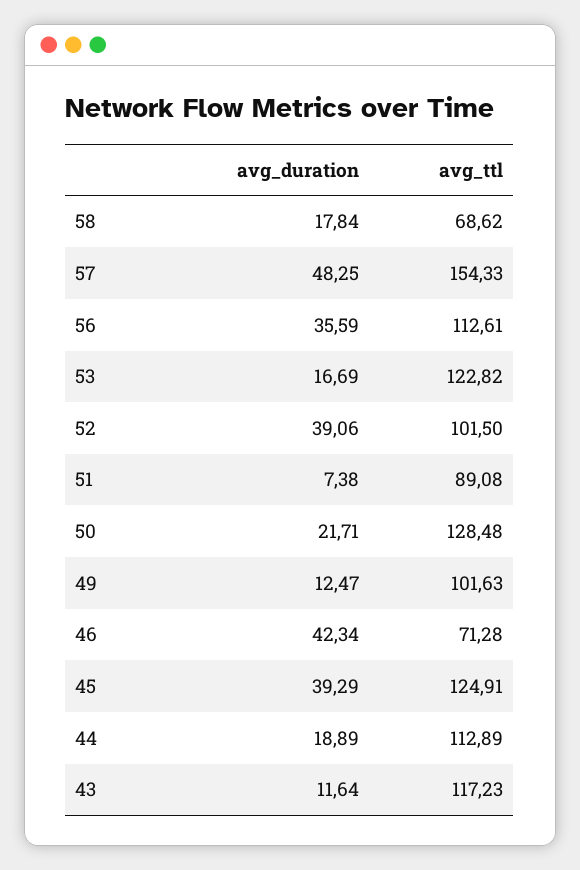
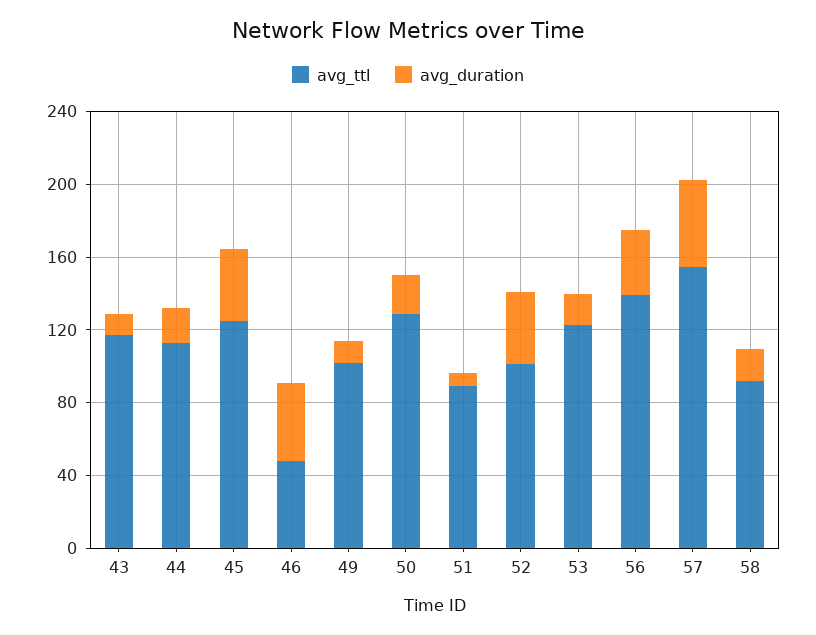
  {
    "avg_duration": {
      "58": 17.84,
      "57": 48.25,
      "56": 35.59,
      "53": 16.69,
      "52": 39.06,
      "51": 7.38,
      "50": 21.71,
      "49": 12.47,
      "46": 42.34,
      "45": 39.29,
      "44": 18.89,
      "43": 11.64
    },
    "avg_ttl": {
-     "58": 68.62,
+     "58": 90,
      "57": 154.33,
-     "56": 112.61,
+     "56": 140,
      "53": 122.82,
      "52": 101.5,
      "51": 89.08,
      "50": 128.48,
      "49": 101.63,
-     "46": 71.28,
+     "46": 50,
      "45": 124.91,
      "44": 112.89,
      "43": 117.23
    }
  }

